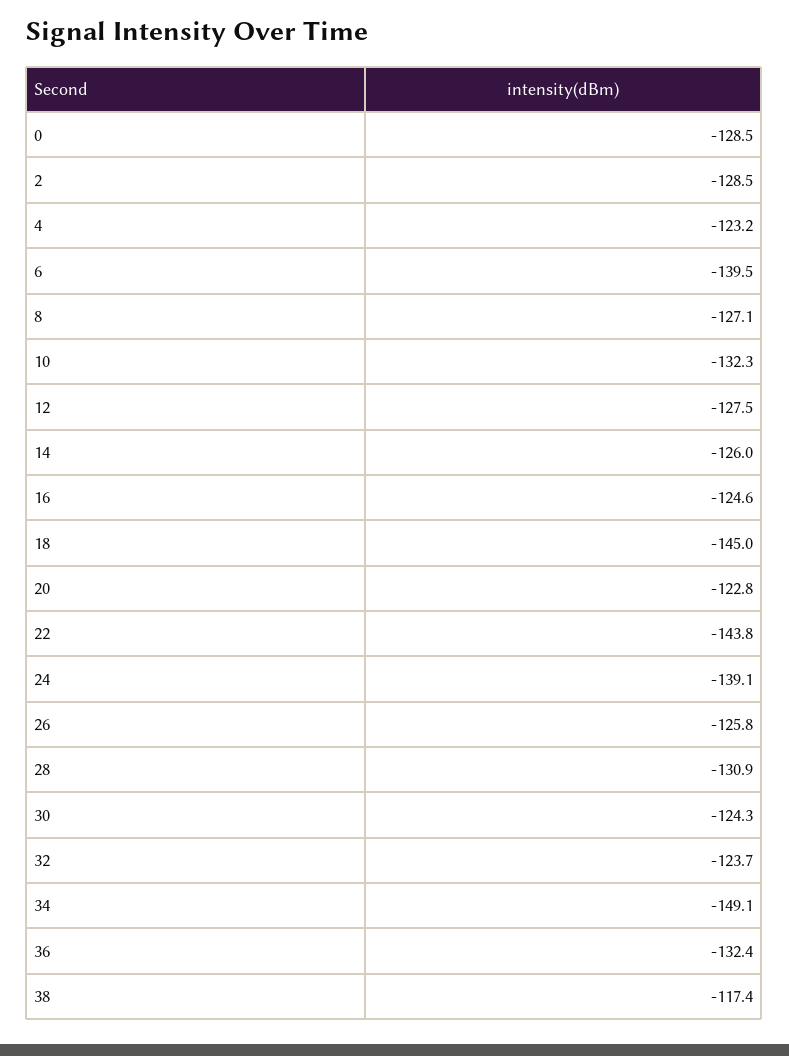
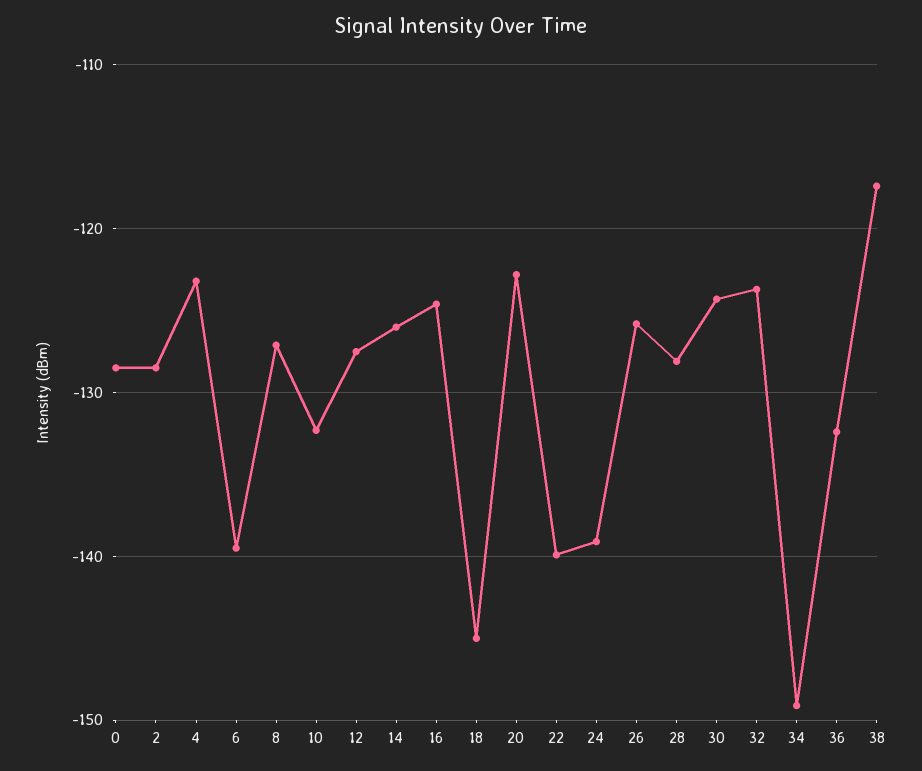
  {
    "0": -128.5,
    "2": -128.5,
    "4": -123.2,
    "6": -139.5,
    "8": -127.1,
    "10": -132.3,
    "12": -127.5,
    "14": -126,
    "16": -124.6,
    "18": -145,
    "20": -122.8,
-   "22": -143.8,
+   "22": -140,
    "24": -139.1,
    "26": -125.8,
-   "28": -130.9,
+   "28": -128,
    "30": -124.3,
    "32": -123.7,
    "34": -149.1,
    "36": -132.4,
    "38": -117.4
  }

